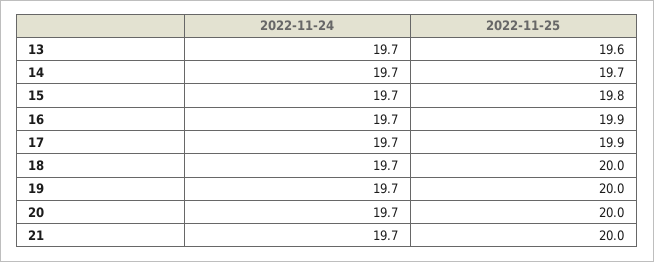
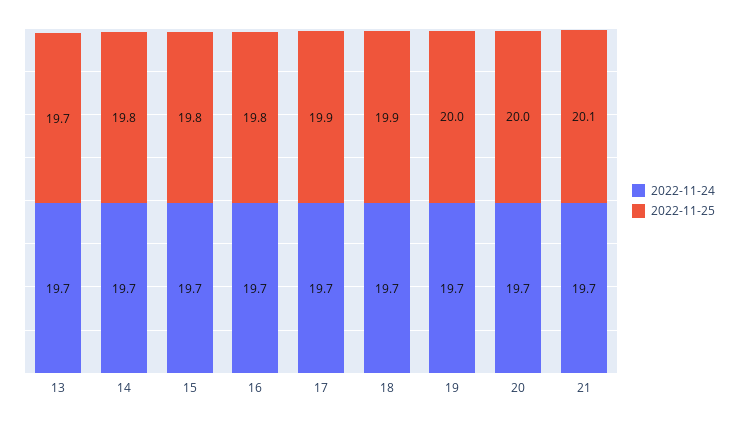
  {
    "2022-11-24": {
      "13": 19.7,
      "14": 19.7,
      "15": 19.7,
      "16": 19.7,
      "17": 19.7,
      "18": 19.7,
      "19": 19.7,
      "20": 19.7,
      "21": 19.7
    },
    "2022-11-25": {
-     "13": 19.6,
+     "13": 19.7,
-     "14": 19.7,
+     "14": 19.8,
      "15": 19.8,
-     "16": 19.9,
+     "16": 19.8,
      "17": 19.9,
-     "18": 20,
+     "18": 19.9,
      "19": 20,
      "20": 20,
-     "21": 20
+     "21": 20.1
    }
  }

